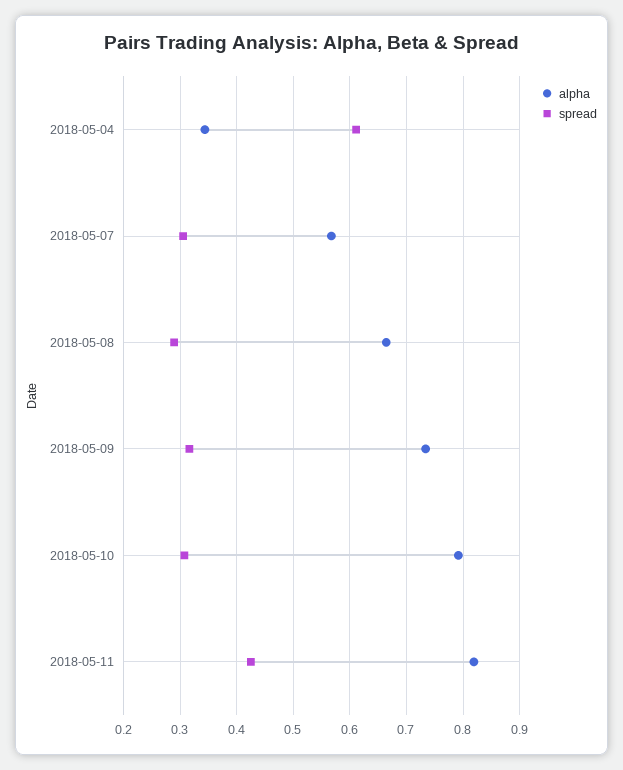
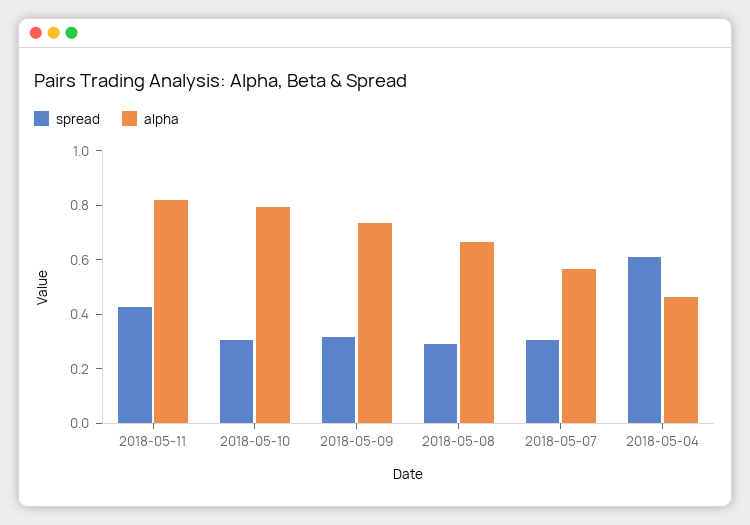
  {
    "alpha": {
-     "2018-05-04": 0.34,
+     "2018-05-04": 0.45,
      "2018-05-07": 0.56,
      "2018-05-08": 0.66,
      "2018-05-09": 0.74,
      "2018-05-10": 0.8,
      "2018-05-11": 0.82
    },
    "spread": {
      "2018-05-04": 0.62,
      "2018-05-07": 0.3,
      "2018-05-08": 0.28,
      "2018-05-09": 0.32,
      "2018-05-10": 0.3,
      "2018-05-11": 0.42
    }
  }

